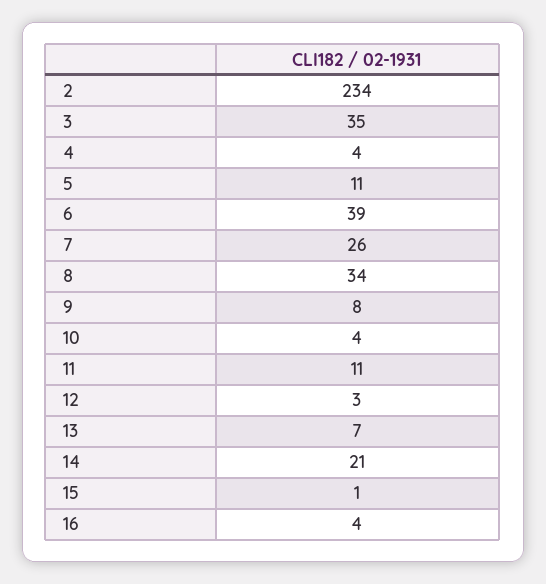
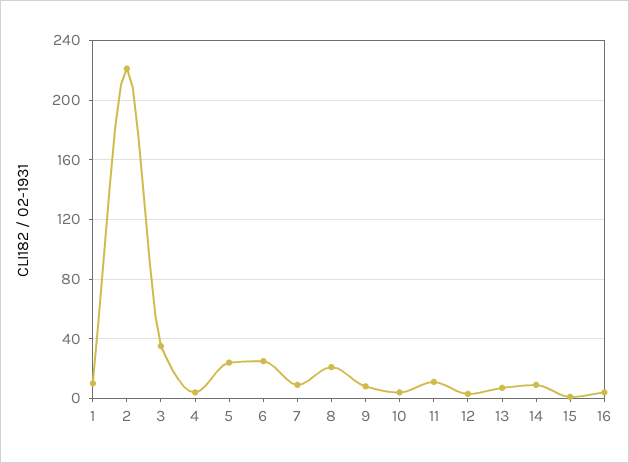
  {
-   "2": 234,
+   "2": 220,
    "3": 35,
    "4": 4,
-   "5": 11,
+   "5": 25,
-   "6": 39,
+   "6": 25,
-   "7": 26,
+   "7": 10,
-   "8": 34,
+   "8": 20,
    "9": 8,
    "10": 4,
    "11": 11,
    "12": 3,
    "13": 7,
-   "14": 21,
+   "14": 10,
    "15": 1,
-   "16": 4
+   "16": 4,
+   "1": 10
  }

